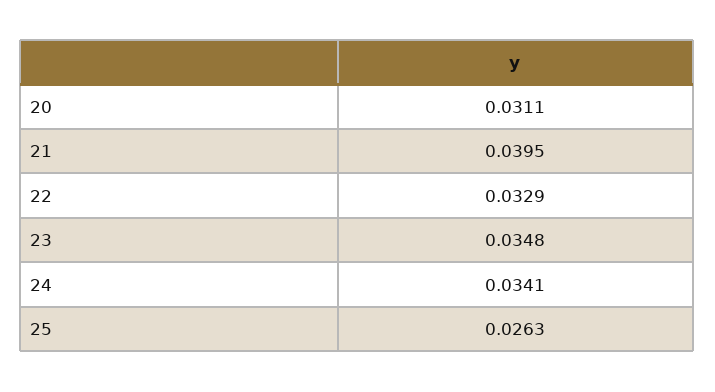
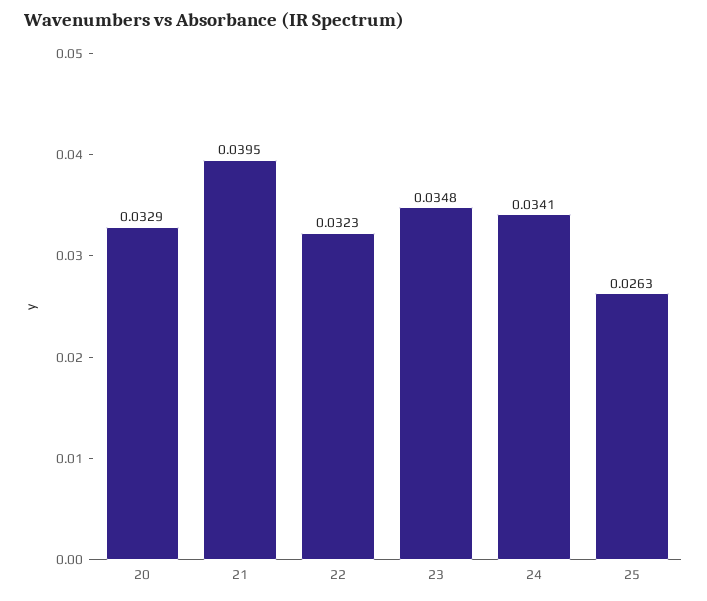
  {
-   "20": 0.0311,
+   "20": 0.0329,
    "21": 0.0395,
-   "22": 0.0329,
+   "22": 0.0323,
    "23": 0.0348,
    "24": 0.0341,
    "25": 0.0263
  }

